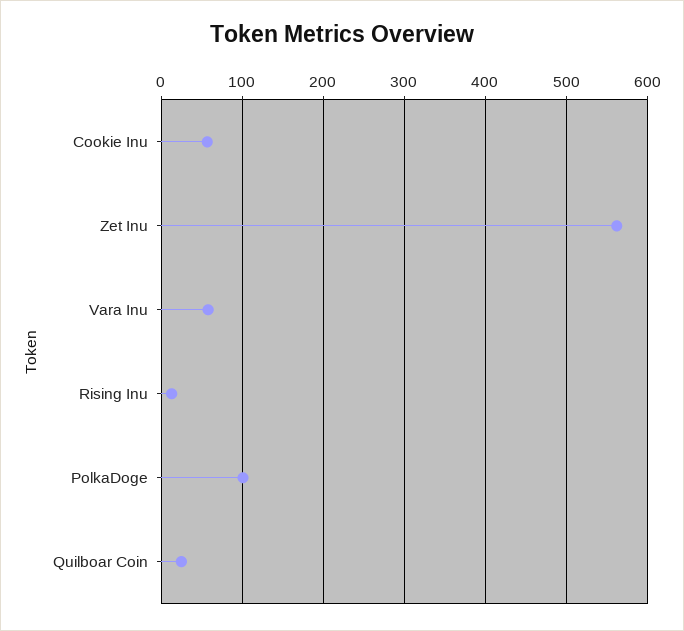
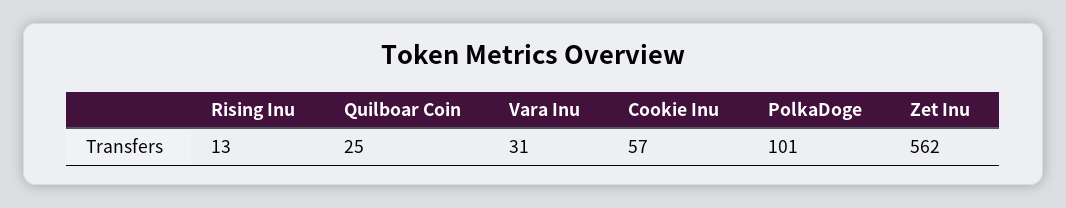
  {
    "Cookie Inu": 57,
    "Zet Inu": 562,
-   "Vara Inu": 60,
+   "Vara Inu": 31,
    "Rising Inu": 13,
    "PolkaDoge": 101,
    "Quilboar Coin": 25
  }

